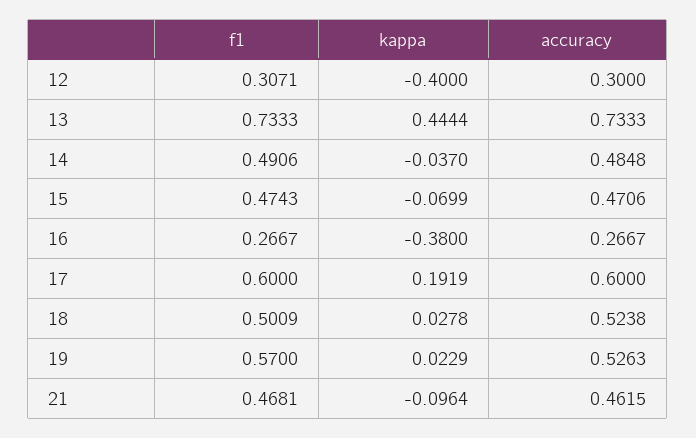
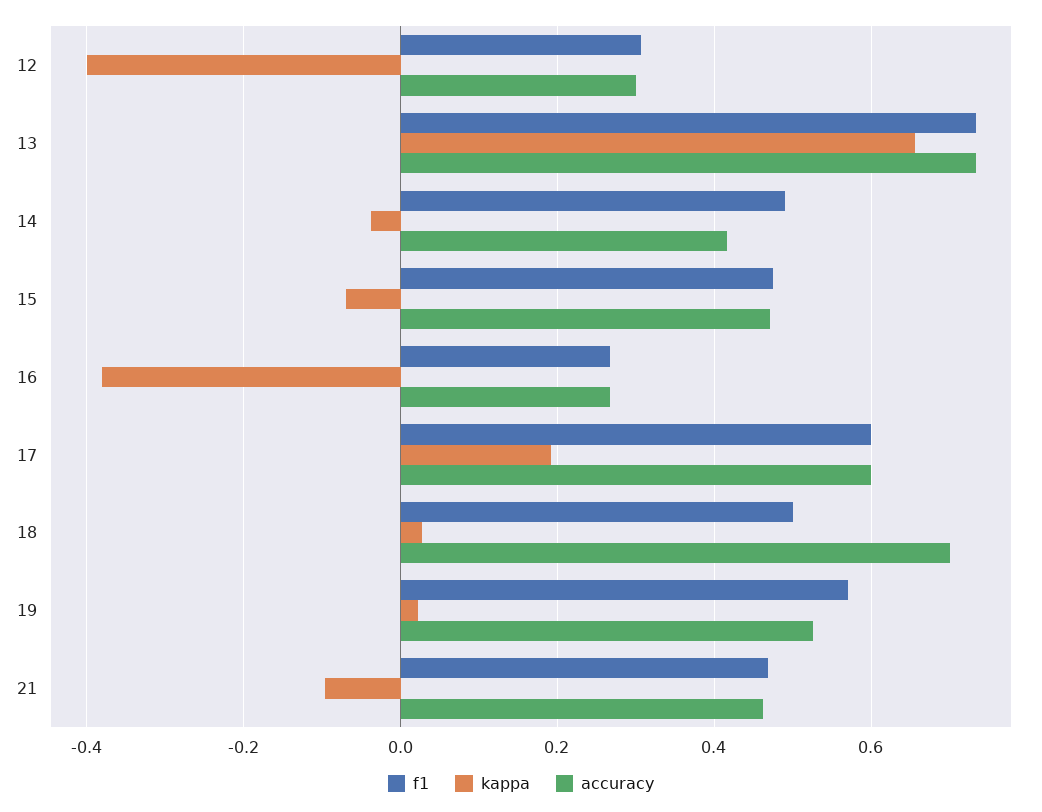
  {
    "f1": {
      "12": 0.3071,
      "13": 0.7333,
      "14": 0.4906,
      "15": 0.4743,
      "16": 0.2667,
      "17": 0.6,
      "18": 0.5009,
      "19": 0.57,
      "21": 0.4681
    },
    "kappa": {
      "12": -0.4,
-     "13": 0.4444,
+     "13": 0.66,
      "14": -0.037,
      "15": -0.0699,
      "16": -0.38,
      "17": 0.1919,
      "18": 0.0278,
      "19": 0.0229,
      "21": -0.0964
    },
    "accuracy": {
      "12": 0.3,
      "13": 0.7333,
-     "14": 0.4848,
+     "14": 0.42,
      "15": 0.4706,
      "16": 0.2667,
      "17": 0.6,
-     "18": 0.5238,
+     "18": 0.7,
      "19": 0.5263,
      "21": 0.4615
    }
  }

